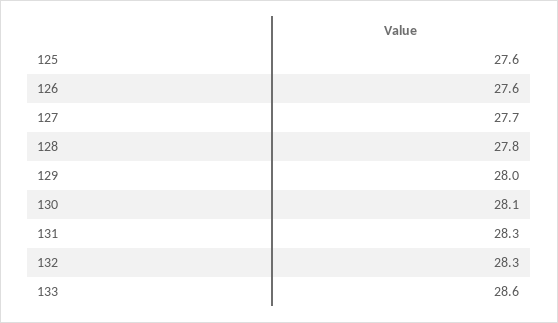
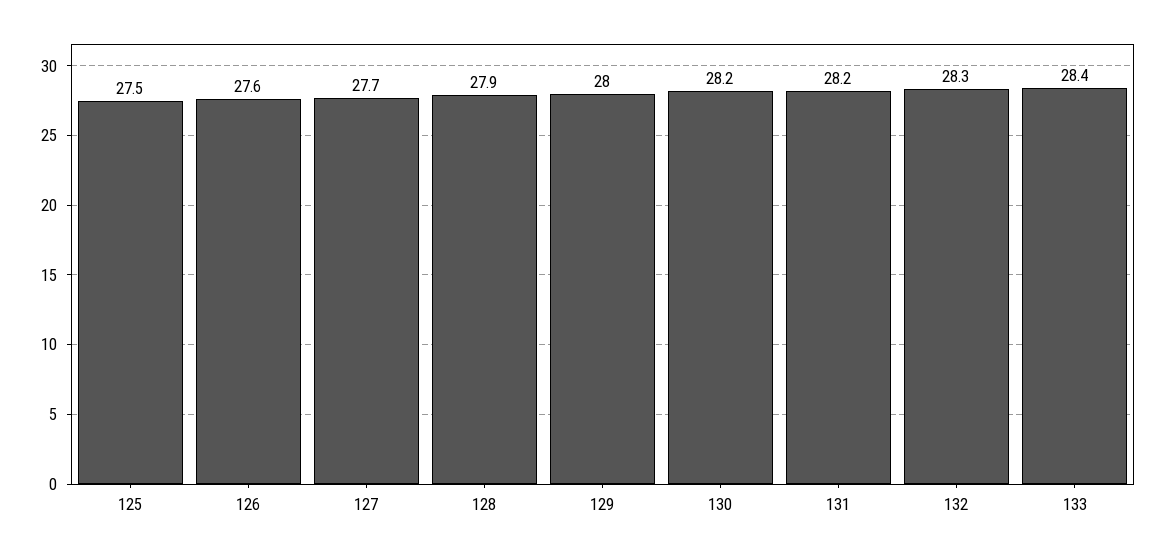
  {
-   "125": 27.6,
+   "125": 27.5,
    "126": 27.6,
    "127": 27.7,
-   "128": 27.8,
+   "128": 27.9,
    "129": 28,
-   "130": 28.1,
+   "130": 28.2,
-   "131": 28.3,
+   "131": 28.2,
    "132": 28.3,
-   "133": 28.6
+   "133": 28.4
  }

